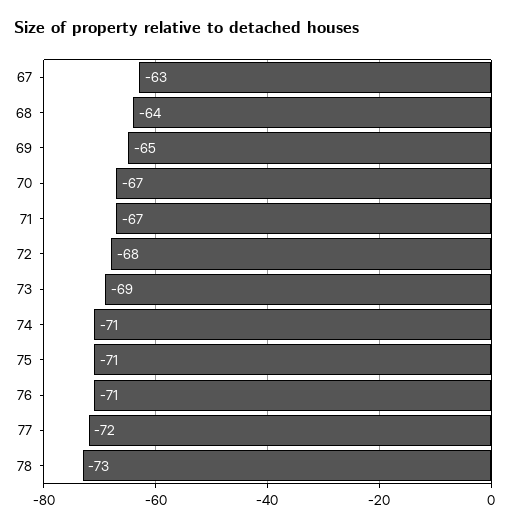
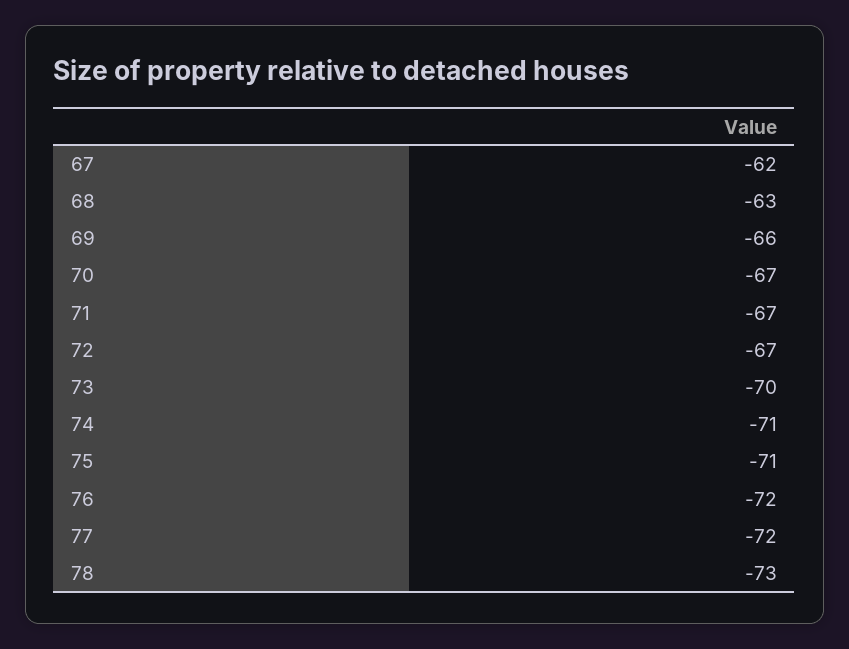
  {
-   "67": -63,
+   "67": -62,
-   "68": -64,
+   "68": -63,
-   "69": -65,
+   "69": -66,
    "70": -67,
    "71": -67,
-   "72": -68,
+   "72": -67,
-   "73": -69,
+   "73": -70,
    "74": -71,
    "75": -71,
-   "76": -71,
+   "76": -72,
    "77": -72,
    "78": -73
  }

